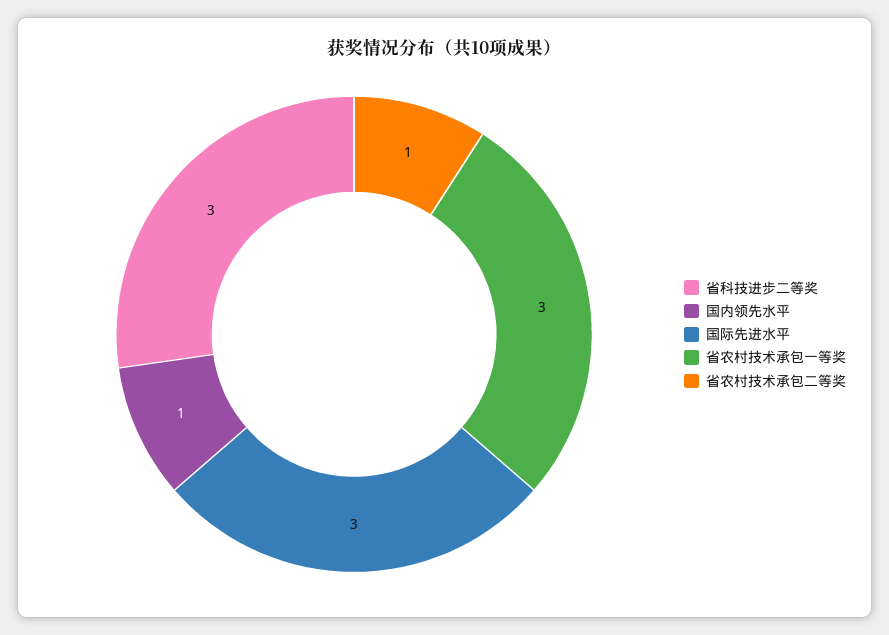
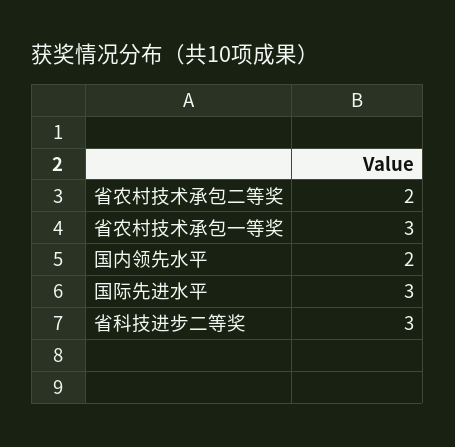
  {
    "省科技进步二等奖": 3,
-   "国内领先水平": 1,
+   "国内领先水平": 2,
    "国际先进水平": 3,
    "省农村技术承包一等奖": 3,
-   "省农村技术承包二等奖": 1
+   "省农村技术承包二等奖": 2
  }

